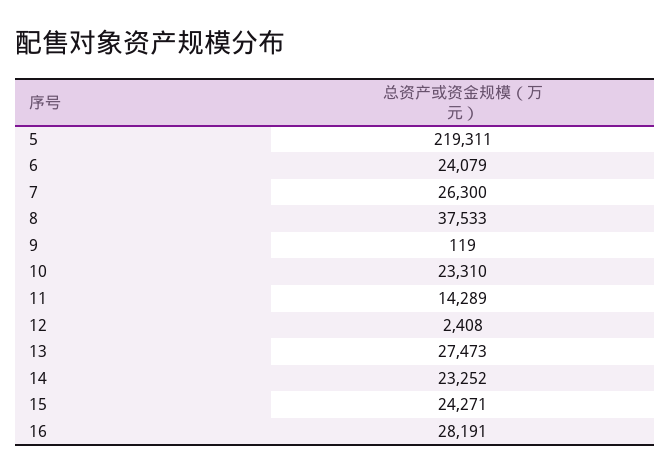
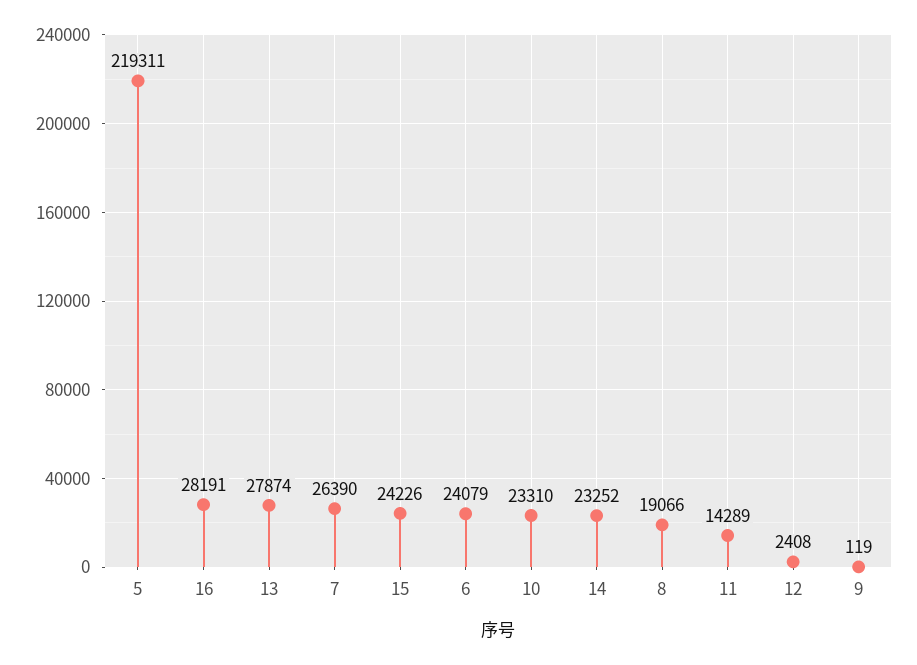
  {
    "5": 219311,
    "6": 24079,
-   "7": 26300,
+   "7": 26390,
-   "8": 37533,
+   "8": 19066,
    "9": 119,
    "10": 23310,
    "11": 14289,
    "12": 2408,
-   "13": 27473,
+   "13": 27874,
    "14": 23252,
-   "15": 24271,
+   "15": 24226,
    "16": 28191
  }

